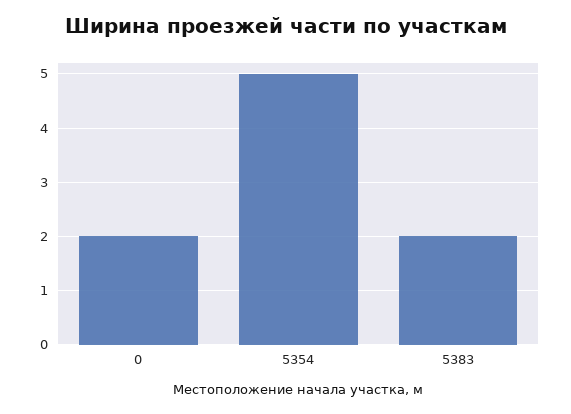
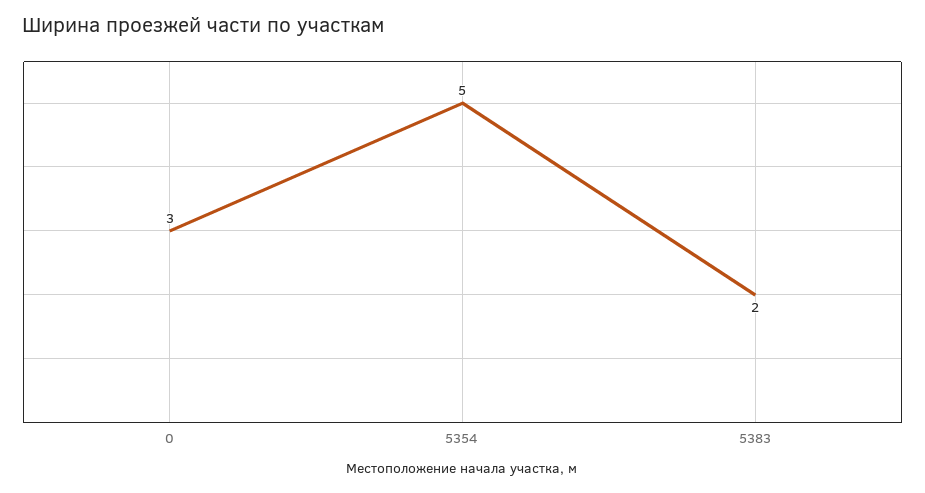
  {
-   "0": 2,
+   "0": 3,
    "5354": 5,
    "5383": 2
  }

